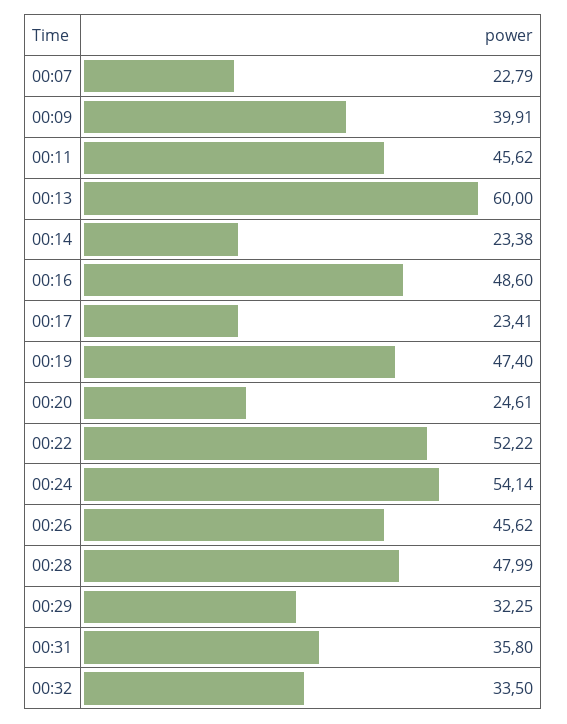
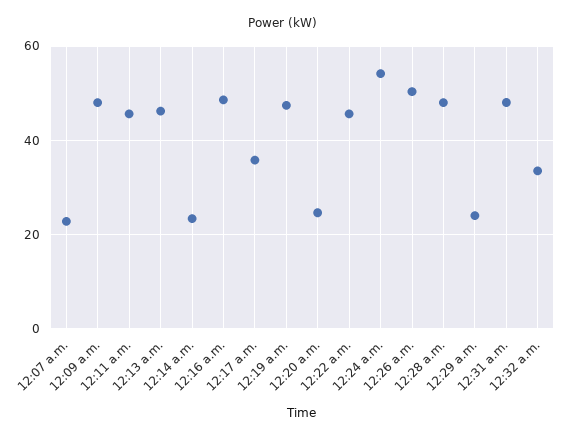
  {
    "00:07": 22.79,
-   "00:09": 39.91,
+   "00:09": 48,
    "00:11": 45.62,
-   "00:13": 60,
+   "00:13": 46,
    "00:14": 23.38,
    "00:16": 48.6,
-   "00:17": 23.41,
+   "00:17": 36,
    "00:19": 47.4,
    "00:20": 24.61,
-   "00:22": 52.22,
+   "00:22": 46,
    "00:24": 54.14,
-   "00:26": 45.62,
+   "00:26": 50,
    "00:28": 47.99,
-   "00:29": 32.25,
+   "00:29": 24,
-   "00:31": 35.8,
+   "00:31": 48,
    "00:32": 33.5
  }

